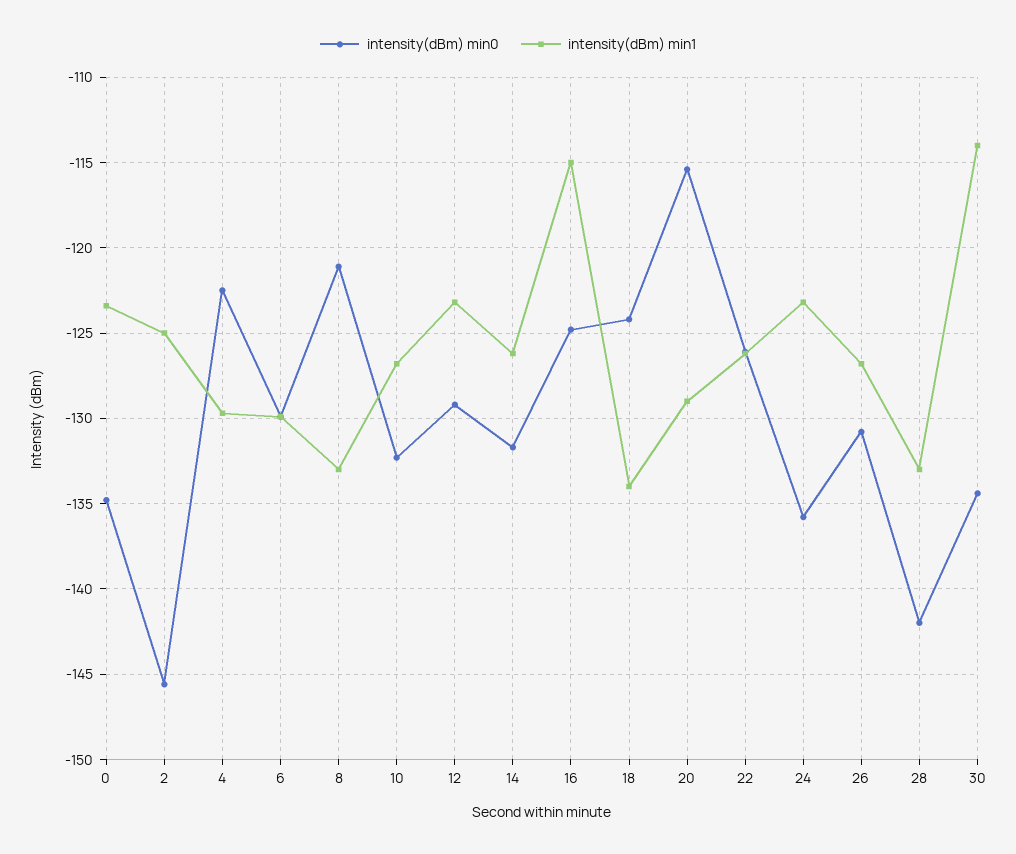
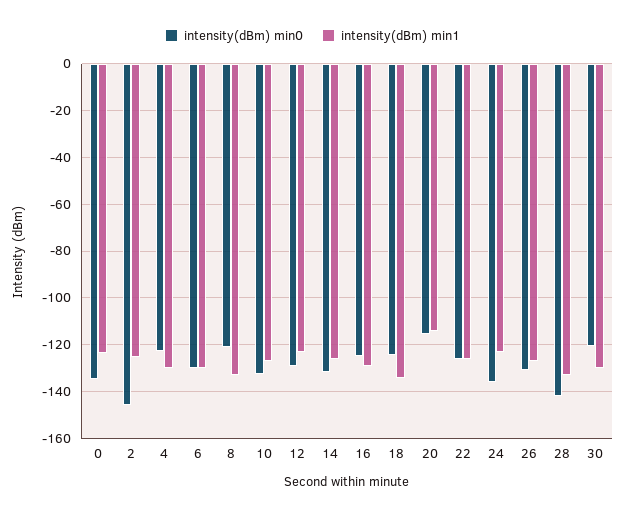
  {
    "intensity(dBm) min0": {
      "0": -135,
      "2": -145.5,
      "4": -122.5,
      "6": -130,
      "8": -121,
      "10": -132.5,
      "12": -129,
      "14": -131.5,
      "16": -125,
      "18": -124,
      "20": -115.5,
      "22": -126,
      "24": -136,
      "26": -131,
      "28": -142,
-     "30": -134.5
+     "30": -120
    },
    "intensity(dBm) min1": {
      "0": -123.5,
      "2": -125,
      "4": -129.5,
      "6": -130,
      "8": -133,
      "10": -127,
      "12": -123,
      "14": -126,
-     "16": -115,
+     "16": -130,
      "18": -134,
-     "20": -129,
+     "20": -115,
      "22": -126,
      "24": -123,
      "26": -127,
      "28": -133,
-     "30": -114
+     "30": -130
    }
  }

